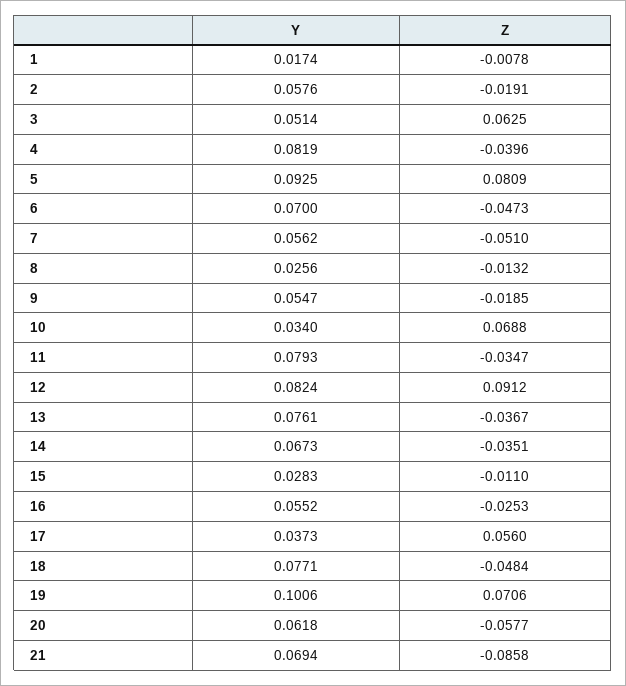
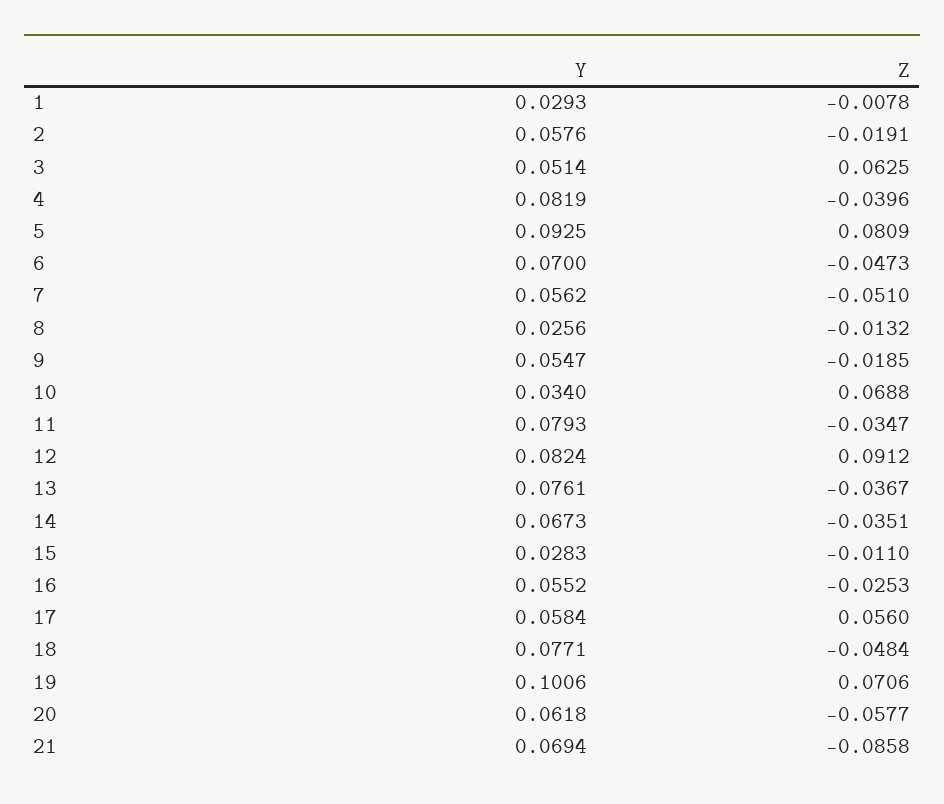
  {
    "Y": {
-     "1": 0.0174,
+     "1": 0.0293,
      "2": 0.0576,
      "3": 0.0514,
      "4": 0.0819,
      "5": 0.0925,
      "6": 0.07,
      "7": 0.0562,
      "8": 0.0256,
      "9": 0.0547,
      "10": 0.034,
      "11": 0.0793,
      "12": 0.0824,
      "13": 0.0761,
      "14": 0.0673,
      "15": 0.0283,
      "16": 0.0552,
-     "17": 0.0373,
+     "17": 0.0584,
      "18": 0.0771,
      "19": 0.1006,
      "20": 0.0618,
      "21": 0.0694
    },
    "Z": {
      "1": -0.0078,
      "2": -0.0191,
      "3": 0.0625,
      "4": -0.0396,
      "5": 0.0809,
      "6": -0.0473,
      "7": -0.051,
      "8": -0.0132,
      "9": -0.0185,
      "10": 0.0688,
      "11": -0.0347,
      "12": 0.0912,
      "13": -0.0367,
      "14": -0.0351,
      "15": -0.011,
      "16": -0.0253,
      "17": 0.056,
      "18": -0.0484,
      "19": 0.0706,
      "20": -0.0577,
      "21": -0.0858
    }
  }

